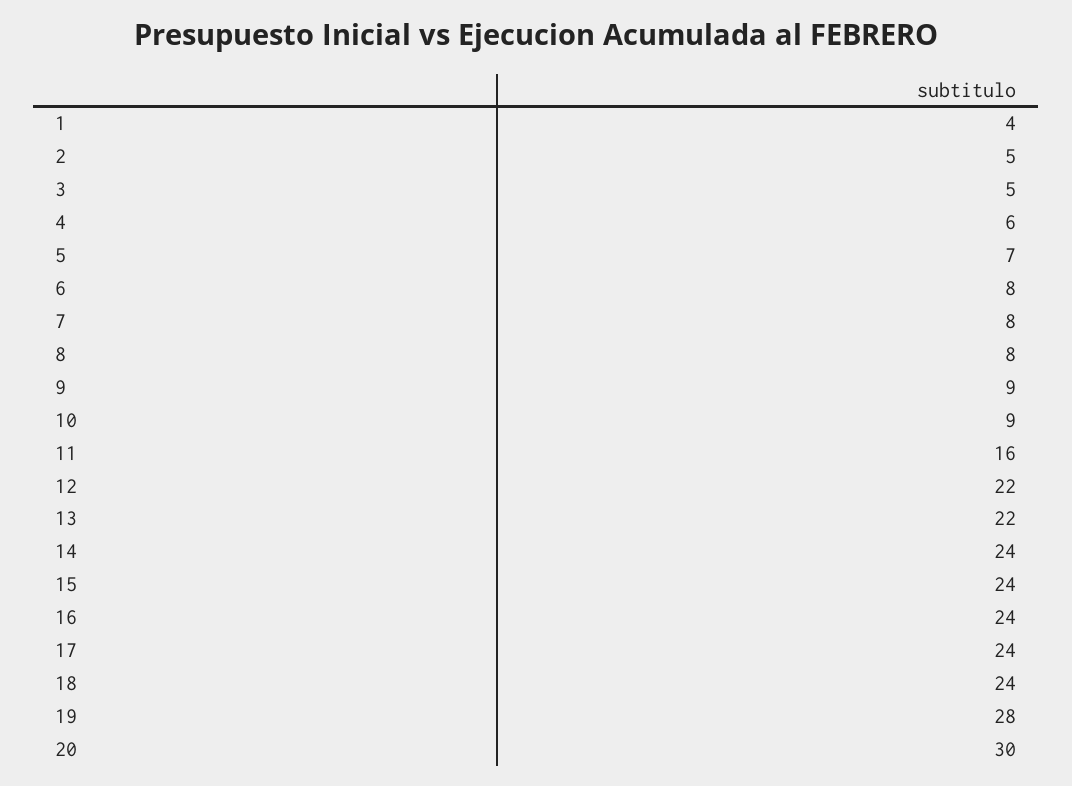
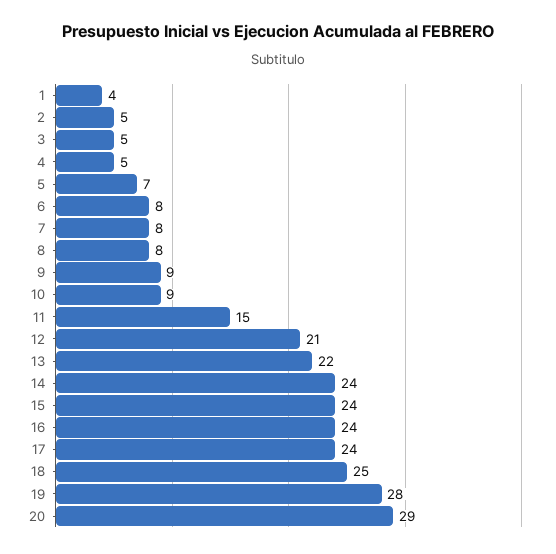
  {
    "1": 4,
    "2": 5,
    "3": 5,
-   "4": 6,
+   "4": 5,
    "5": 7,
    "6": 8,
    "7": 8,
    "8": 8,
    "9": 9,
    "10": 9,
-   "11": 16,
+   "11": 15,
-   "12": 22,
+   "12": 21,
    "13": 22,
    "14": 24,
    "15": 24,
    "16": 24,
    "17": 24,
-   "18": 24,
+   "18": 25,
    "19": 28,
-   "20": 30
+   "20": 29
  }

